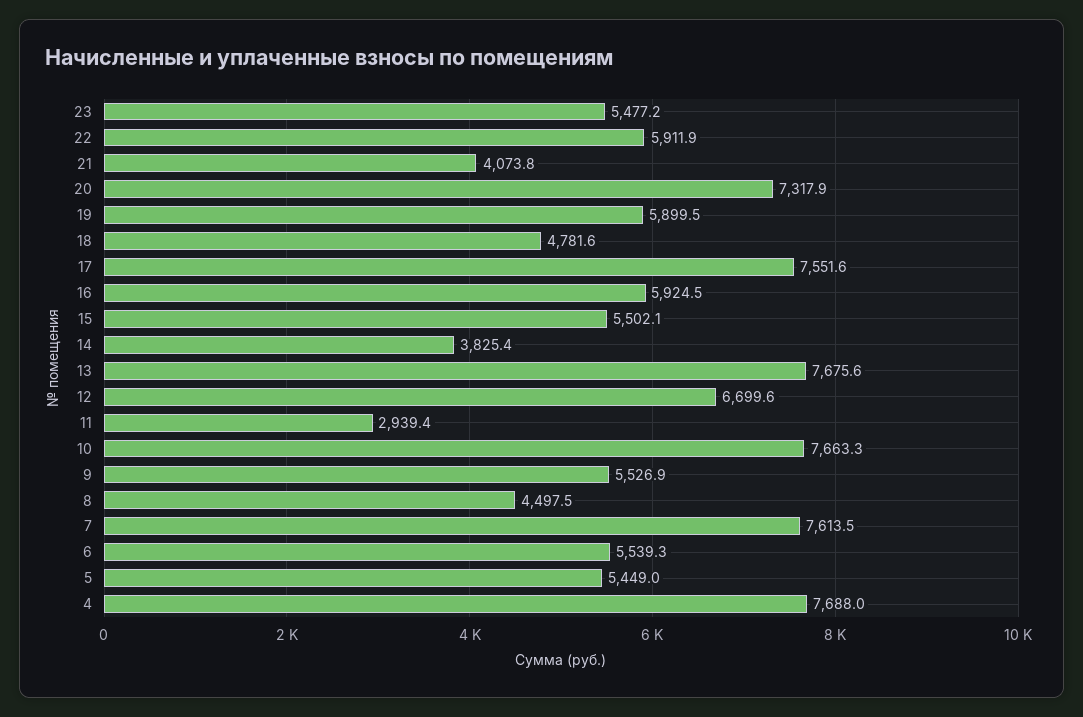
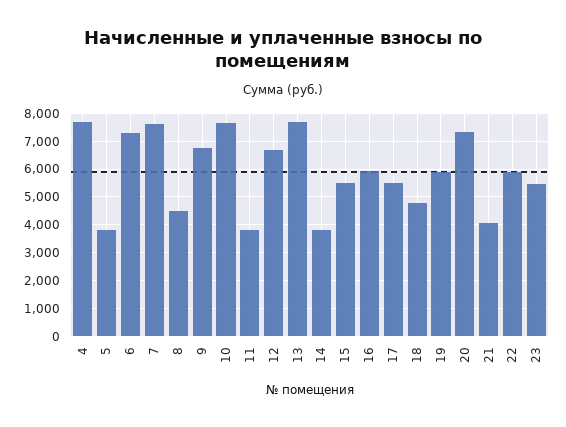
  {
    "23": 5477.2,
    "22": 5911.9,
    "21": 4073.8,
    "20": 7317.9,
    "19": 5899.5,
    "18": 4781.6,
-   "17": 7551.6,
+   "17": 5500,
    "16": 5924.5,
    "15": 5502.1,
    "14": 3825.4,
    "13": 7675.6,
    "12": 6699.6,
-   "11": 2939.4,
+   "11": 3750,
    "10": 7663.3,
-   "9": 5526.9,
+   "9": 6750,
    "8": 4497.5,
    "7": 7613.5,
-   "6": 5539.3,
+   "6": 7250,
-   "5": 5449,
+   "5": 3750,
    "4": 7688
  }

